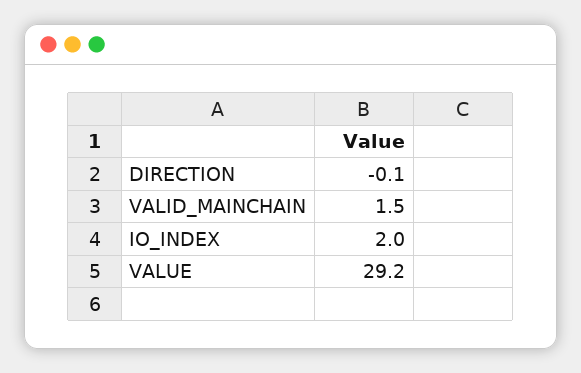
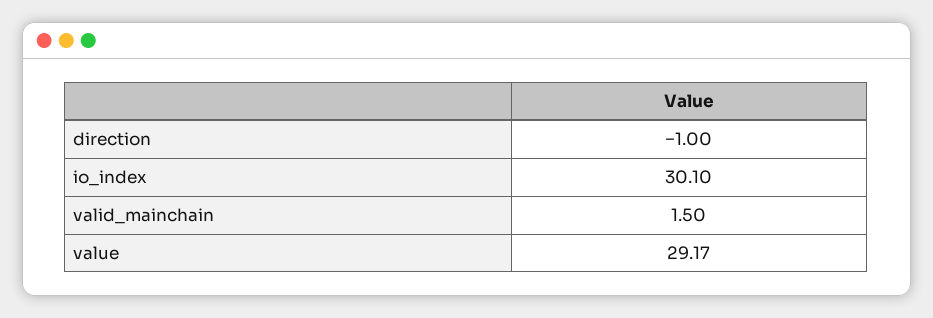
  {
-   "DIRECTION": -0.1,
+   "DIRECTION": -1,
    "VALID_MAINCHAIN": 1.5,
-   "IO_INDEX": 2,
+   "IO_INDEX": 30.1,
    "VALUE": 29.17
  }

